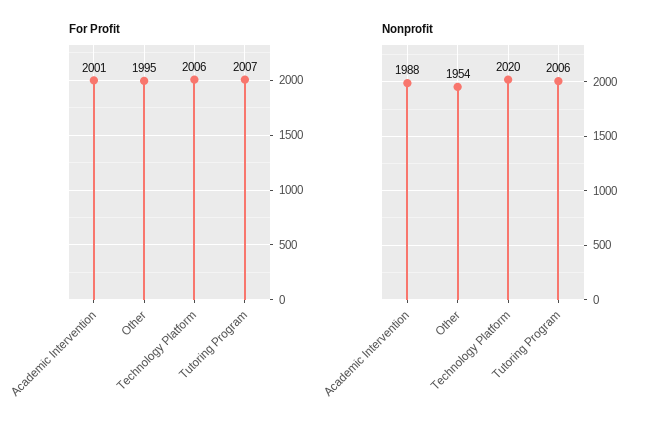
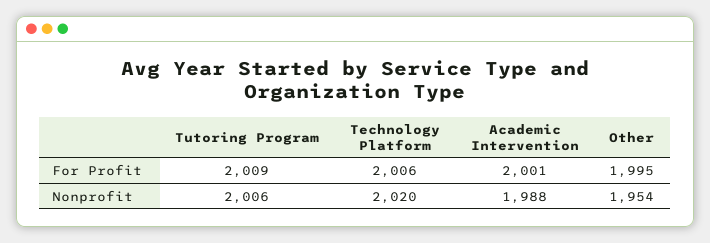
  {
    "For Profit": {
      "Academic Intervention": 2001,
      "Other": 1995,
      "Technology Platform": 2006,
-     "Tutoring Program": 2007
+     "Tutoring Program": 2009
    },
    "Nonprofit": {
      "Academic Intervention": 1988,
      "Other": 1954,
      "Technology Platform": 2020,
      "Tutoring Program": 2006
    }
  }

